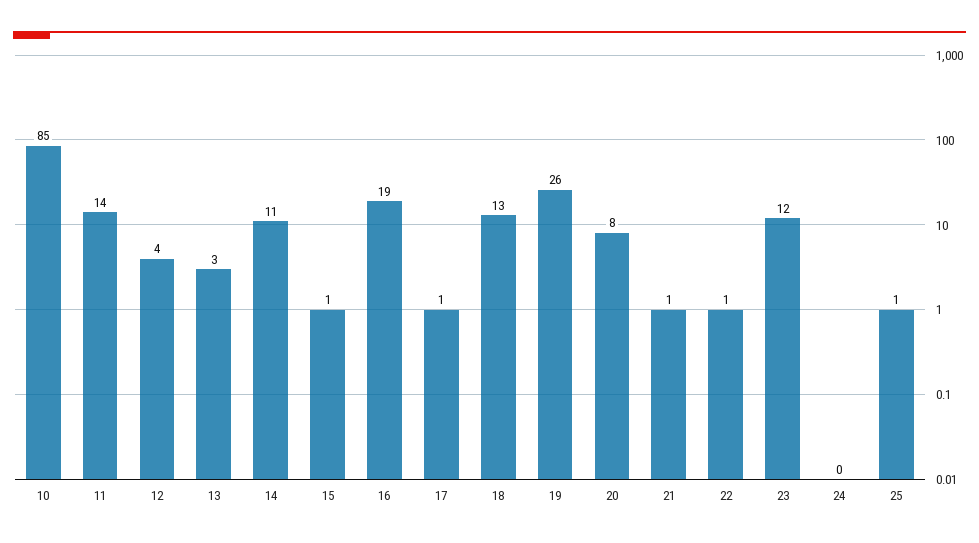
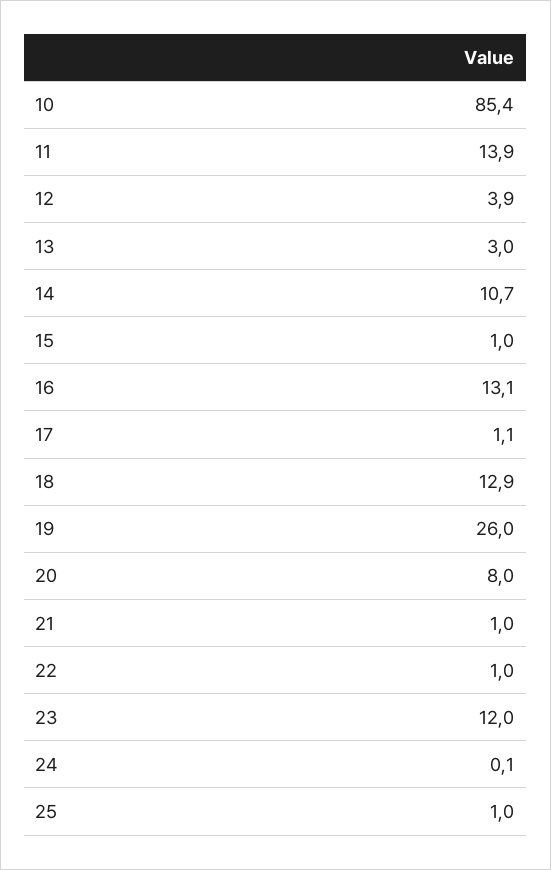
  {
    "10": 85.4,
    "11": 13.9,
    "12": 3.9,
    "13": 3,
    "14": 10.7,
    "15": 1,
-   "16": 19,
+   "16": 13.1,
    "17": 1.1,
    "18": 12.9,
    "19": 26,
    "20": 8,
    "21": 1,
    "22": 1,
    "23": 12,
    "24": 0.1,
    "25": 1
  }

